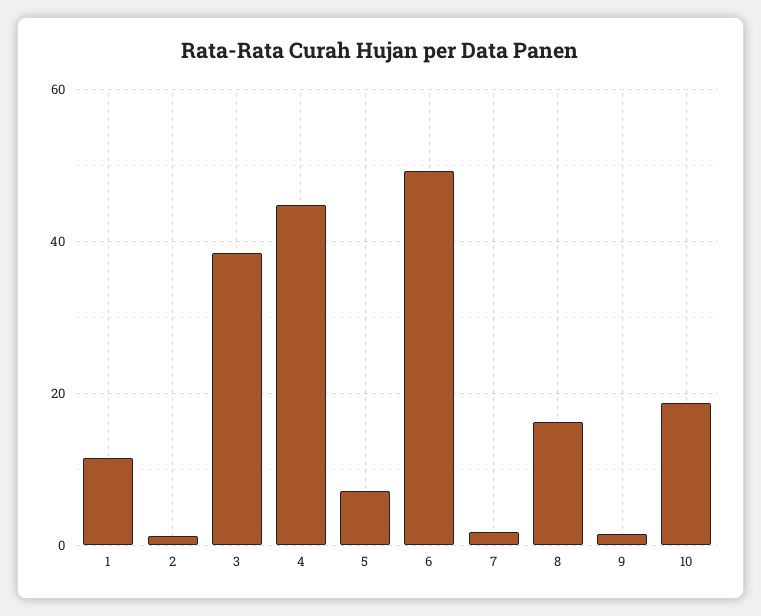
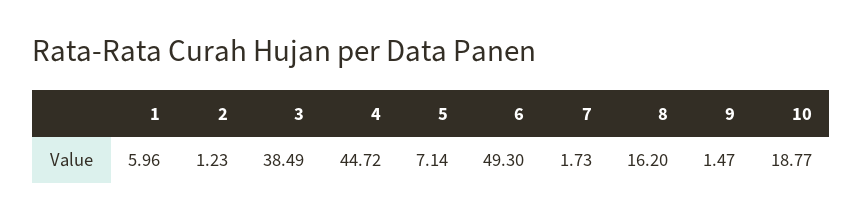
  {
-   "1": 12,
+   "1": 5.96,
    "2": 1.23,
    "3": 38.49,
    "4": 44.72,
    "5": 7.14,
    "6": 49.3,
    "7": 1.73,
    "8": 16.2,
    "9": 1.47,
    "10": 18.77
  }

